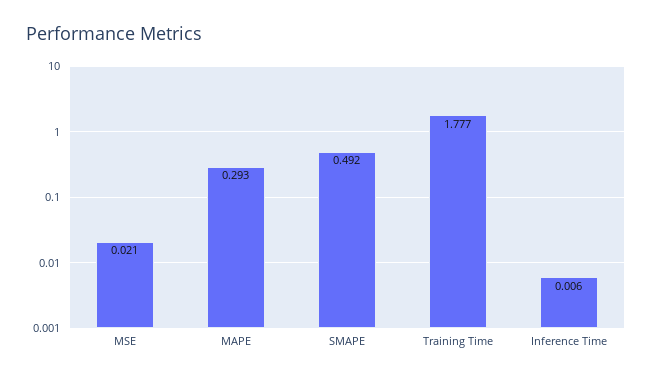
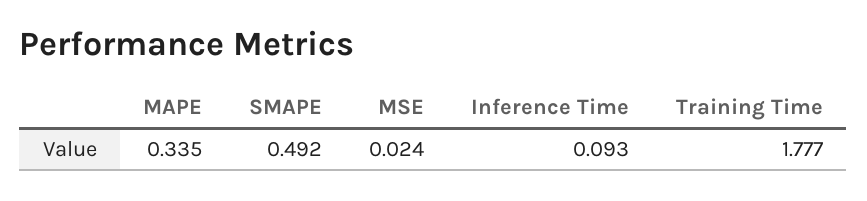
  {
-   "MSE": 0.021,
+   "MSE": 0.024,
-   "MAPE": 0.293,
+   "MAPE": 0.335,
    "SMAPE": 0.492,
    "Training Time": 1.777,
-   "Inference Time": 0.006
+   "Inference Time": 0.093
  }

